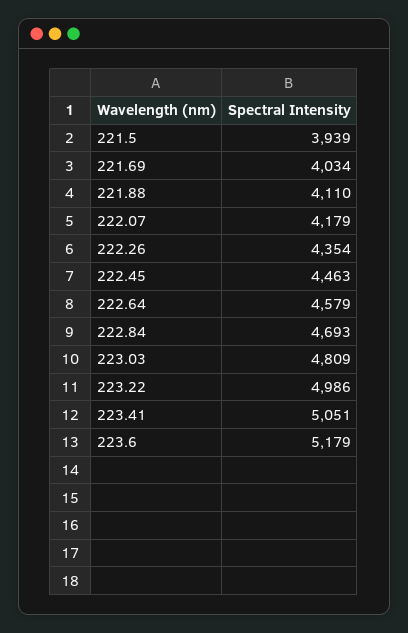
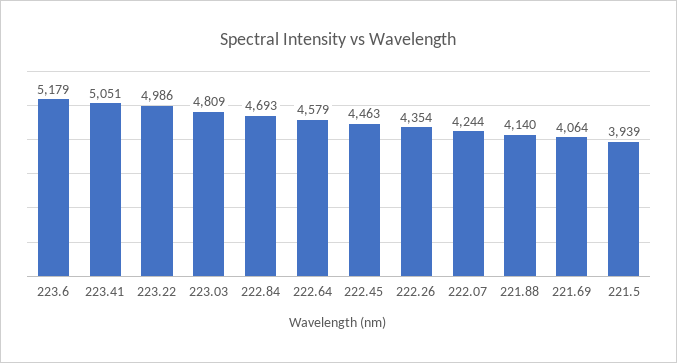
  {
    "221.5": 3939,
-   "221.69": 4034,
+   "221.69": 4064,
-   "221.88": 4110,
+   "221.88": 4140,
-   "222.07": 4179,
+   "222.07": 4244,
    "222.26": 4354,
    "222.45": 4463,
    "222.64": 4579,
    "222.84": 4693,
    "223.03": 4809,
    "223.22": 4986,
    "223.41": 5051,
    "223.6": 5179
  }

